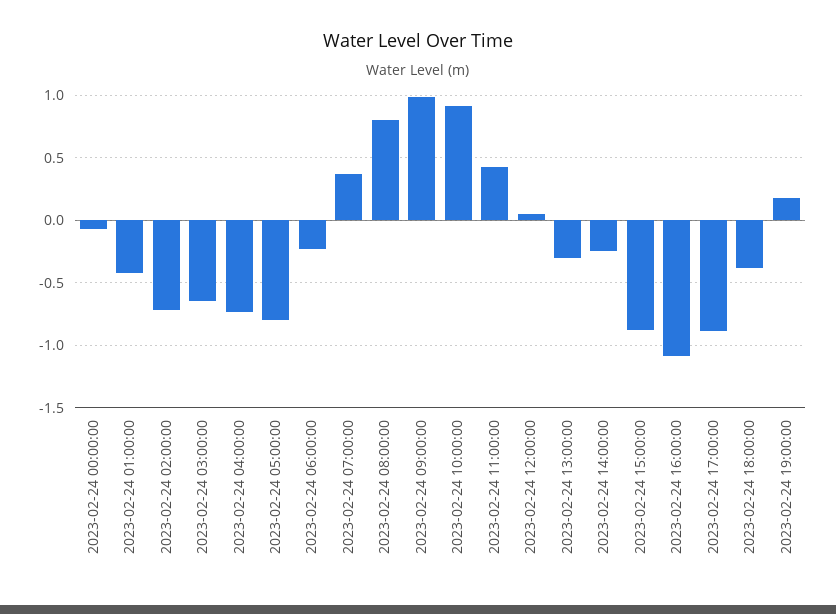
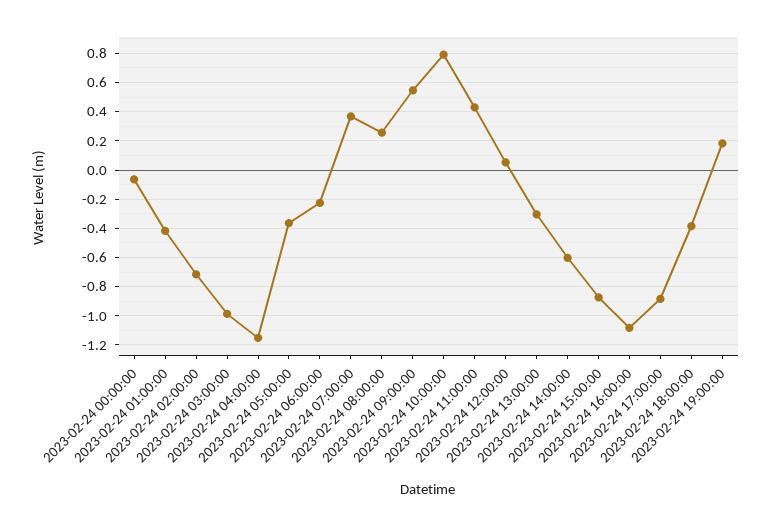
  {
    "2023-02-24 00:00:00": -0.05,
    "2023-02-24 01:00:00": -0.4,
    "2023-02-24 02:00:00": -0.7,
-   "2023-02-24 03:00:00": -0.65,
+   "2023-02-24 03:00:00": -1,
-   "2023-02-24 04:00:00": -0.75,
+   "2023-02-24 04:00:00": -1.15,
-   "2023-02-24 05:00:00": -0.8,
+   "2023-02-24 05:00:00": -0.35,
    "2023-02-24 06:00:00": -0.25,
    "2023-02-24 07:00:00": 0.35,
-   "2023-02-24 08:00:00": 0.8,
+   "2023-02-24 08:00:00": 0.25,
-   "2023-02-24 09:00:00": 1,
+   "2023-02-24 09:00:00": 0.55,
-   "2023-02-24 10:00:00": 0.9,
+   "2023-02-24 10:00:00": 0.8,
    "2023-02-24 11:00:00": 0.45,
    "2023-02-24 12:00:00": 0.05,
    "2023-02-24 13:00:00": -0.3,
-   "2023-02-24 14:00:00": -0.25,
+   "2023-02-24 14:00:00": -0.6,
    "2023-02-24 15:00:00": -0.85,
    "2023-02-24 16:00:00": -1.1,
    "2023-02-24 17:00:00": -0.9,
    "2023-02-24 18:00:00": -0.4,
    "2023-02-24 19:00:00": 0.2
  }

